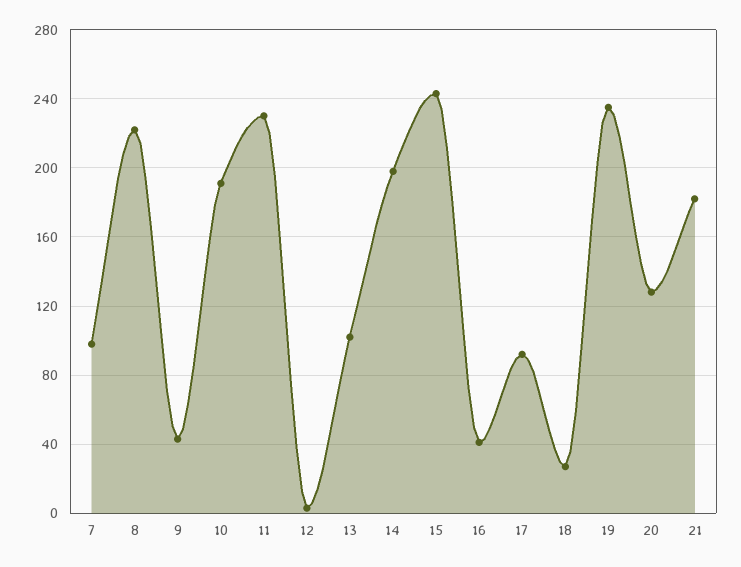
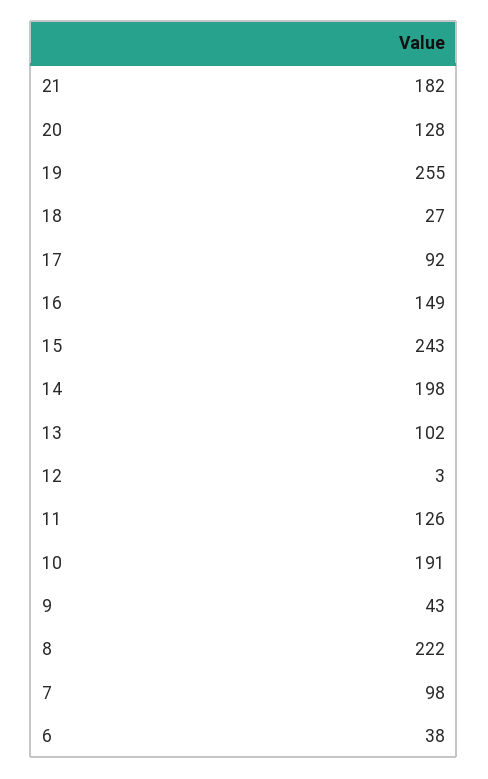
  {
    "7": 98,
    "8": 222,
    "9": 43,
    "10": 191,
-   "11": 230,
+   "11": 126,
    "12": 3,
    "13": 102,
    "14": 198,
    "15": 243,
-   "16": 40,
+   "16": 149,
    "17": 92,
    "18": 27,
-   "19": 235,
+   "19": 255,
    "20": 128,
-   "21": 182
+   "21": 182,
+   "6": 38
  }

